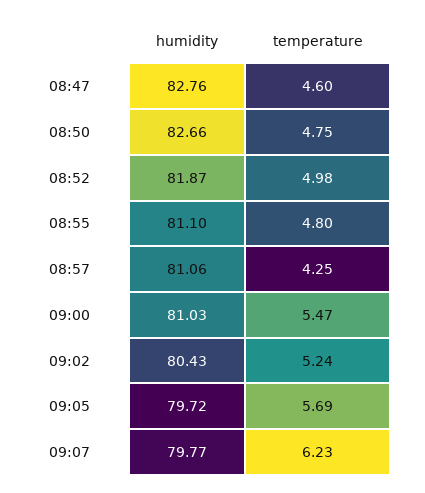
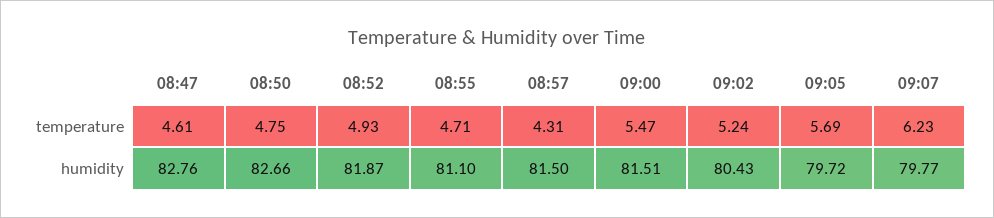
  {
    "humidity": {
      "08:47": 82.76,
      "08:50": 82.66,
      "08:52": 81.87,
      "08:55": 81.1,
-     "08:57": 81.06,
+     "08:57": 81.5,
-     "09:00": 81.03,
+     "09:00": 81.51,
      "09:02": 80.43,
      "09:05": 79.72,
      "09:07": 79.77
    },
    "temperature": {
-     "08:47": 4.6,
+     "08:47": 4.61,
      "08:50": 4.75,
-     "08:52": 4.98,
+     "08:52": 4.93,
-     "08:55": 4.8,
+     "08:55": 4.71,
-     "08:57": 4.25,
+     "08:57": 4.31,
      "09:00": 5.47,
      "09:02": 5.24,
      "09:05": 5.69,
      "09:07": 6.23
    }
  }

